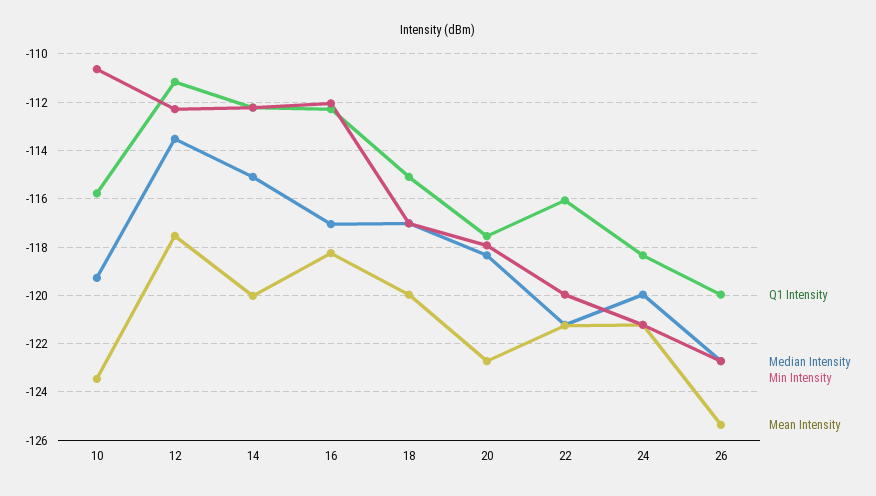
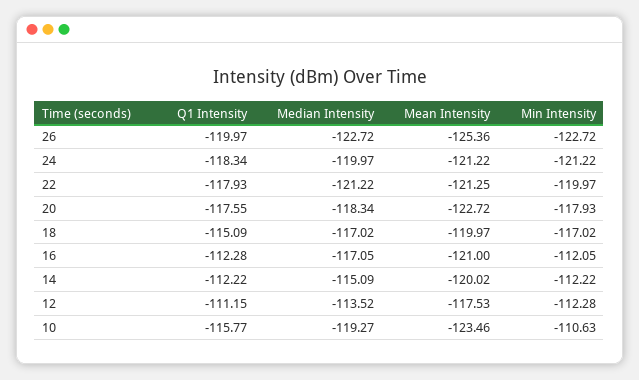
  {
    "Q1 Intensity": {
      "10": -115.77,
      "12": -111.15,
      "14": -112.22,
      "16": -112.28,
      "18": -115.09,
      "20": -117.55,
-     "22": -116,
+     "22": -117.93,
      "24": -118.34,
      "26": -119.97
    },
    "Median Intensity": {
      "10": -119.27,
      "12": -113.52,
      "14": -115.09,
      "16": -117.05,
      "18": -117.02,
      "20": -118.34,
      "22": -121.22,
      "24": -119.97,
      "26": -122.72
    },
    "Min Intensity": {
      "10": -110.63,
      "12": -112.28,
      "14": -112.22,
      "16": -112.05,
      "18": -117.02,
      "20": -117.93,
      "22": -119.97,
      "24": -121.22,
      "26": -122.72
    },
    "Mean Intensity": {
      "10": -123.46,
      "12": -117.53,
      "14": -120.02,
-     "16": -118.25,
+     "16": -121,
      "18": -119.97,
      "20": -122.72,
      "22": -121.25,
      "24": -121.22,
      "26": -125.36
    }
  }

